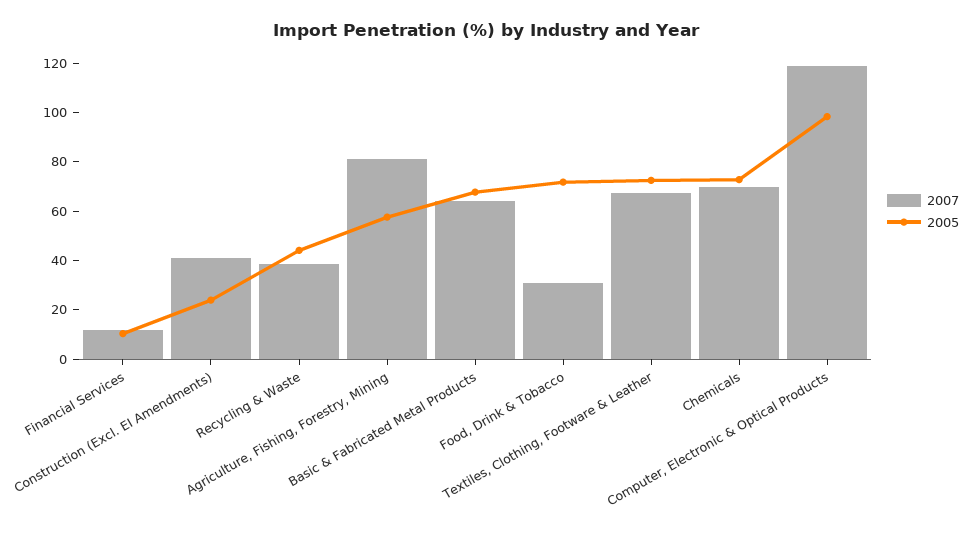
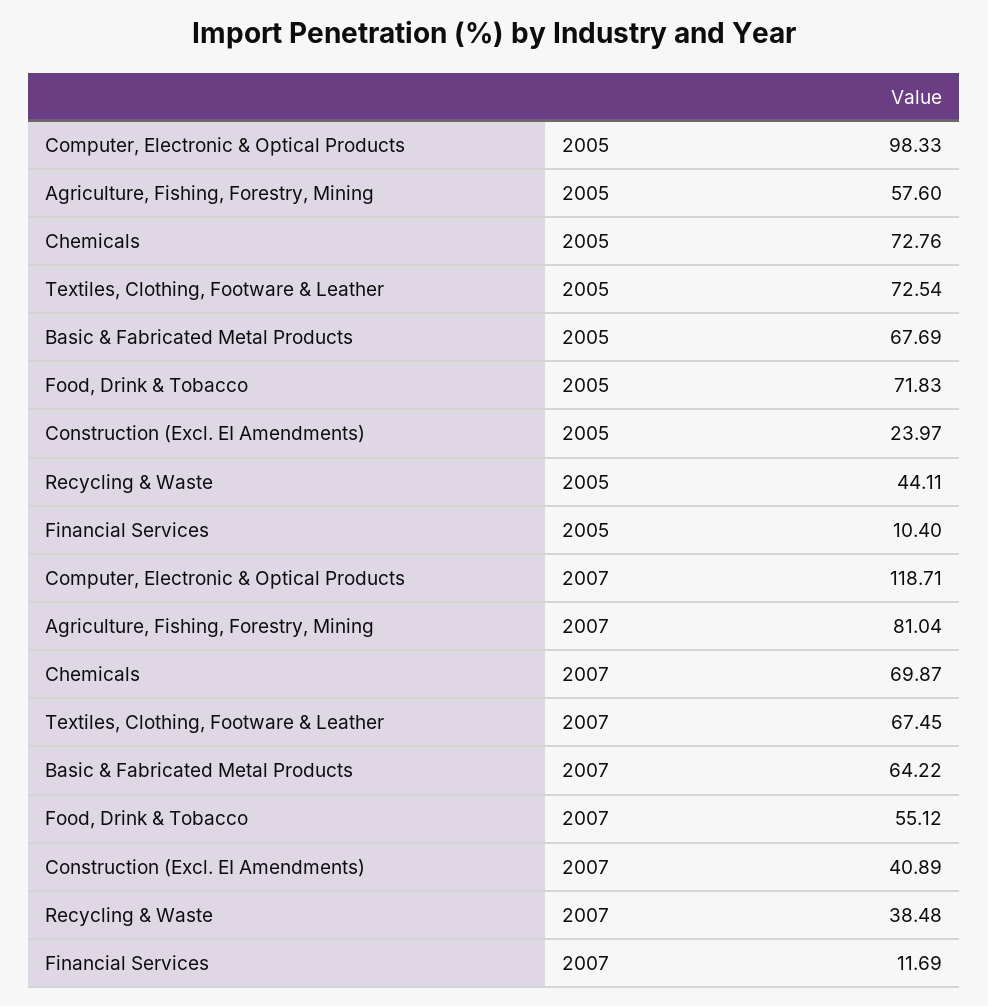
  {
    "2007": {
      "Financial Services": 11.69,
      "Construction (Excl. EI Amendments)": 40.89,
      "Recycling & Waste": 38.48,
      "Agriculture, Fishing, Forestry, Mining": 81.04,
      "Basic & Fabricated Metal Products": 64.22,
-     "Food, Drink & Tobacco": 30,
+     "Food, Drink & Tobacco": 55.12,
      "Textiles, Clothing, Footware & Leather": 67.45,
      "Chemicals": 69.87,
      "Computer, Electronic & Optical Products": 118.71
    },
    "2005": {
      "Financial Services": 10.4,
      "Construction (Excl. EI Amendments)": 23.97,
      "Recycling & Waste": 44.11,
      "Agriculture, Fishing, Forestry, Mining": 57.6,
      "Basic & Fabricated Metal Products": 67.69,
      "Food, Drink & Tobacco": 71.83,
      "Textiles, Clothing, Footware & Leather": 72.54,
      "Chemicals": 72.76,
      "Computer, Electronic & Optical Products": 98.33
    }
  }

